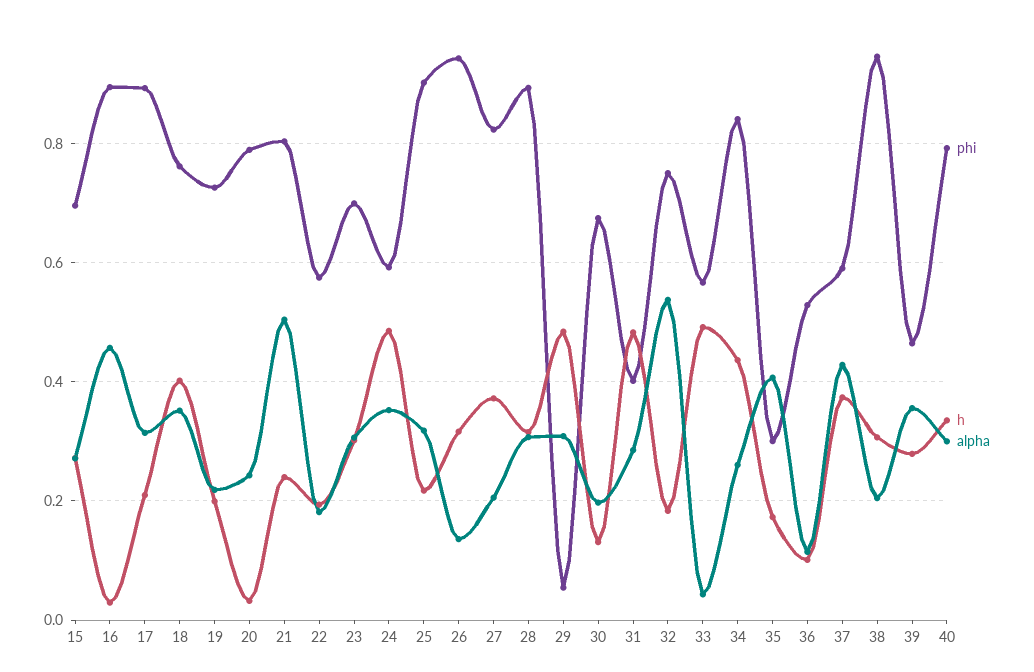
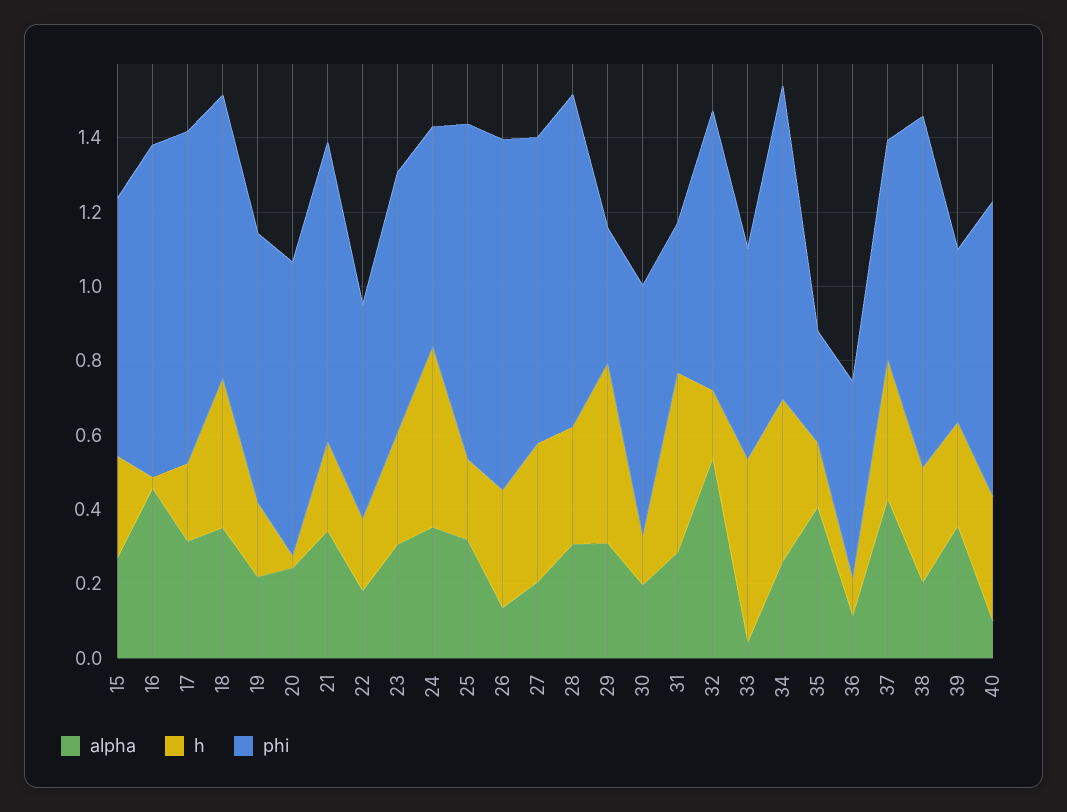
  {
    "phi": {
      "15": 0.7,
      "16": 0.9,
      "17": 0.9,
      "18": 0.76,
      "19": 0.72,
      "20": 0.78,
      "21": 0.8,
      "22": 0.58,
      "23": 0.7,
      "24": 0.6,
      "25": 0.9,
      "26": 0.94,
      "27": 0.82,
      "28": 0.9,
-     "29": 0.06,
+     "29": 0.35,
      "30": 0.68,
      "31": 0.4,
      "32": 0.76,
      "33": 0.56,
      "34": 0.84,
      "35": 0.3,
      "36": 0.52,
      "37": 0.6,
      "38": 0.94,
      "39": 0.46,
      "40": 0.8
    },
    "h": {
      "15": 0.28,
      "16": 0.02,
      "17": 0.2,
      "18": 0.4,
      "19": 0.2,
      "20": 0.04,
      "21": 0.24,
      "22": 0.2,
      "23": 0.3,
      "24": 0.48,
      "25": 0.22,
      "26": 0.32,
      "27": 0.38,
      "28": 0.32,
      "29": 0.48,
      "30": 0.14,
      "31": 0.48,
      "32": 0.18,
      "33": 0.5,
      "34": 0.44,
      "35": 0.18,
      "36": 0.1,
      "37": 0.38,
      "38": 0.3,
      "39": 0.28,
      "40": 0.34
    },
    "alpha": {
      "15": 0.28,
      "16": 0.46,
      "17": 0.32,
      "18": 0.36,
      "19": 0.22,
      "20": 0.24,
-     "21": 0.5,
+     "21": 0.35,
      "22": 0.18,
      "23": 0.3,
      "24": 0.36,
      "25": 0.32,
      "26": 0.14,
      "27": 0.2,
      "28": 0.3,
      "29": 0.3,
      "30": 0.2,
      "31": 0.28,
      "32": 0.54,
      "33": 0.04,
      "34": 0.26,
      "35": 0.4,
      "36": 0.12,
      "37": 0.42,
      "38": 0.2,
      "39": 0.36,
-     "40": 0.3
+     "40": 0.1
    }
  }

